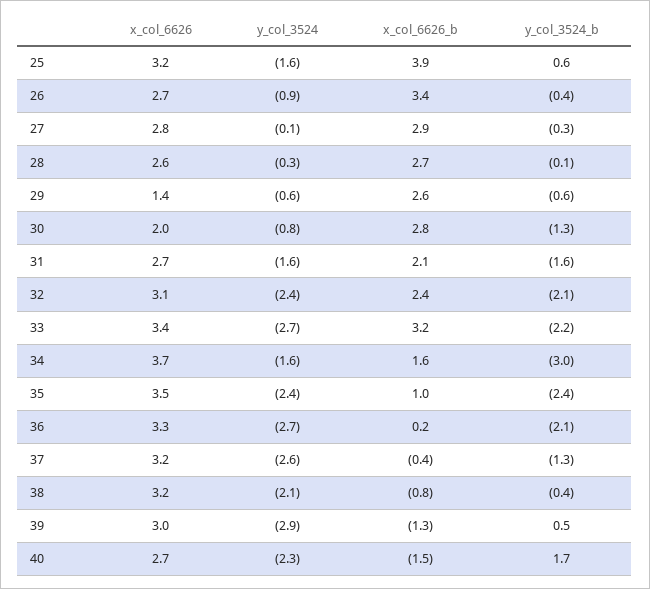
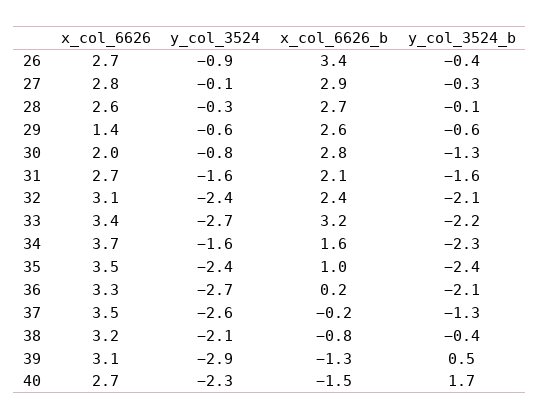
  {
    "x_col_6626": {
-     "25": 3.2,
      "26": 2.7,
      "27": 2.8,
      "28": 2.6,
      "29": 1.4,
      "30": 2,
      "31": 2.7,
      "32": 3.1,
      "33": 3.4,
      "34": 3.7,
      "35": 3.5,
      "36": 3.3,
-     "37": 3.2,
+     "37": 3.5,
      "38": 3.2,
-     "39": 3,
+     "39": 3.1,
      "40": 2.7
    },
    "y_col_3524": {
-     "25": -1.6,
      "26": -0.9,
      "27": -0.1,
      "28": -0.3,
      "29": -0.6,
      "30": -0.8,
      "31": -1.6,
      "32": -2.4,
      "33": -2.7,
      "34": -1.6,
      "35": -2.4,
      "36": -2.7,
      "37": -2.6,
      "38": -2.1,
      "39": -2.9,
      "40": -2.3
    },
    "x_col_6626_b": {
-     "25": 3.9,
      "26": 3.4,
      "27": 2.9,
      "28": 2.7,
      "29": 2.6,
      "30": 2.8,
      "31": 2.1,
      "32": 2.4,
      "33": 3.2,
      "34": 1.6,
      "35": 1,
      "36": 0.2,
-     "37": -0.4,
+     "37": -0.2,
      "38": -0.8,
      "39": -1.3,
      "40": -1.5
    },
    "y_col_3524_b": {
-     "25": 0.6,
      "26": -0.4,
      "27": -0.3,
      "28": -0.1,
      "29": -0.6,
      "30": -1.3,
      "31": -1.6,
      "32": -2.1,
      "33": -2.2,
-     "34": -3,
+     "34": -2.3,
      "35": -2.4,
      "36": -2.1,
      "37": -1.3,
      "38": -0.4,
      "39": 0.5,
      "40": 1.7
    }
  }

